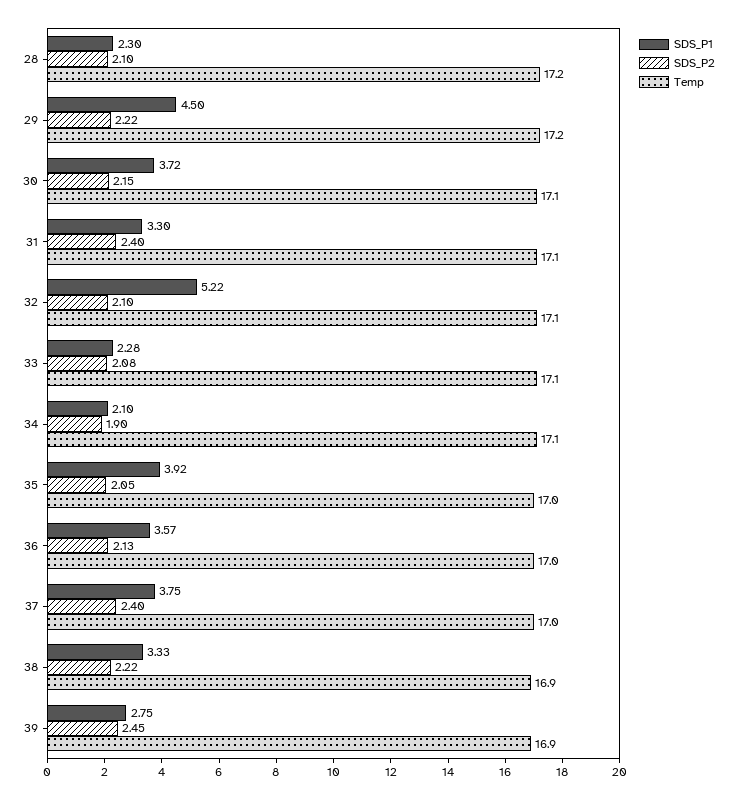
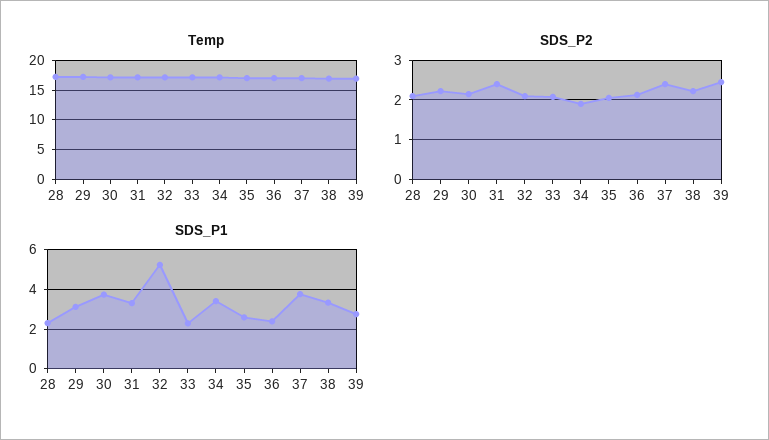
  {
    "SDS_P1": {
      "28": 2.3,
-     "29": 4.5,
+     "29": 3,
      "30": 3.72,
      "31": 3.3,
      "32": 5.22,
      "33": 2.28,
-     "34": 2.1,
+     "34": 3.5,
-     "35": 3.92,
+     "35": 2.5,
-     "36": 3.57,
+     "36": 2.5,
      "37": 3.75,
      "38": 3.33,
      "39": 2.75
    },
    "SDS_P2": {
      "28": 2.1,
      "29": 2.22,
      "30": 2.15,
      "31": 2.4,
      "32": 2.1,
      "33": 2.08,
      "34": 1.9,
      "35": 2.05,
      "36": 2.13,
      "37": 2.4,
      "38": 2.22,
      "39": 2.45
    },
    "Temp": {
      "28": 17.2,
      "29": 17.2,
      "30": 17.1,
      "31": 17.1,
      "32": 17.1,
      "33": 17.1,
      "34": 17.1,
      "35": 17,
      "36": 17,
      "37": 17,
      "38": 16.9,
      "39": 16.9
    }
  }

